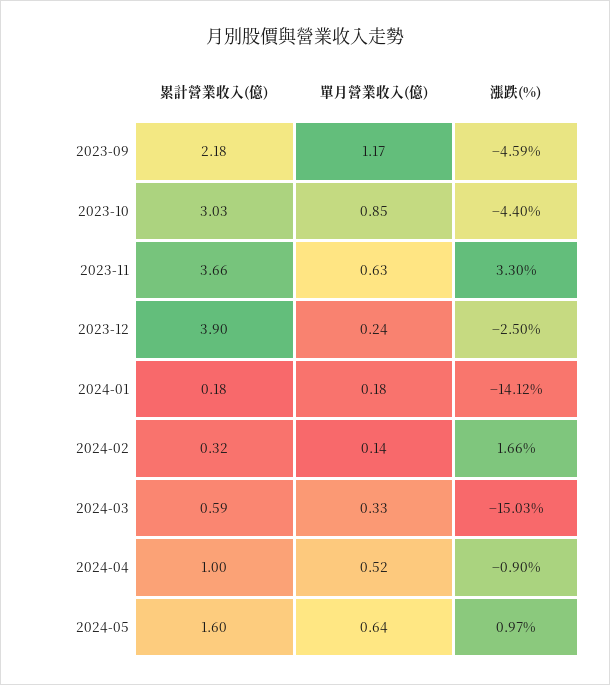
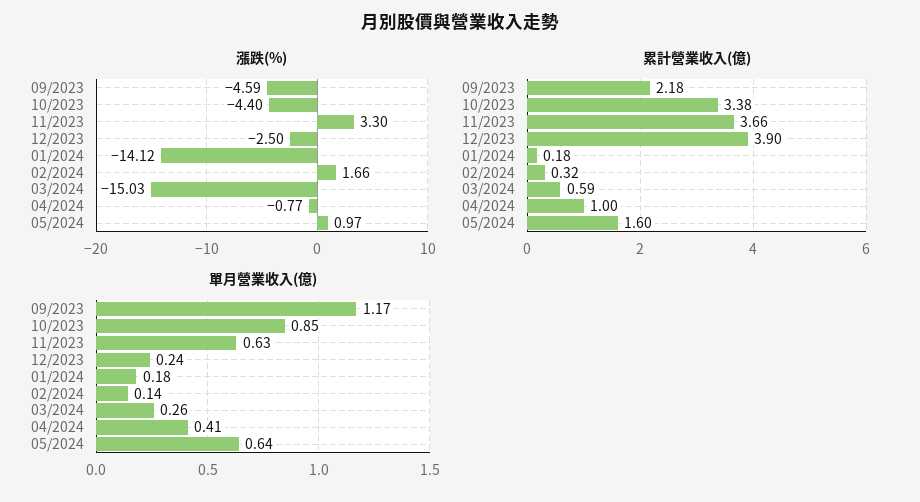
  {
    "累計營業收入(億)": {
      "2023-09": 2.18,
-     "2023-10": 3.03,
+     "2023-10": 3.38,
      "2023-11": 3.66,
      "2023-12": 3.9,
      "2024-01": 0.18,
      "2024-02": 0.32,
      "2024-03": 0.59,
      "2024-04": 1,
      "2024-05": 1.6
    },
    "單月營業收入(億)": {
      "2023-09": 1.17,
      "2023-10": 0.85,
      "2023-11": 0.63,
      "2023-12": 0.24,
      "2024-01": 0.18,
      "2024-02": 0.14,
-     "2024-03": 0.33,
+     "2024-03": 0.26,
-     "2024-04": 0.52,
+     "2024-04": 0.41,
      "2024-05": 0.64
    },
    "漲跌(%)": {
      "2023-09": -4.59,
      "2023-10": -4.4,
      "2023-11": 3.3,
      "2023-12": -2.5,
      "2024-01": -14.12,
      "2024-02": 1.66,
      "2024-03": -15.03,
-     "2024-04": -0.9,
+     "2024-04": -0.77,
      "2024-05": 0.97
    }
  }

